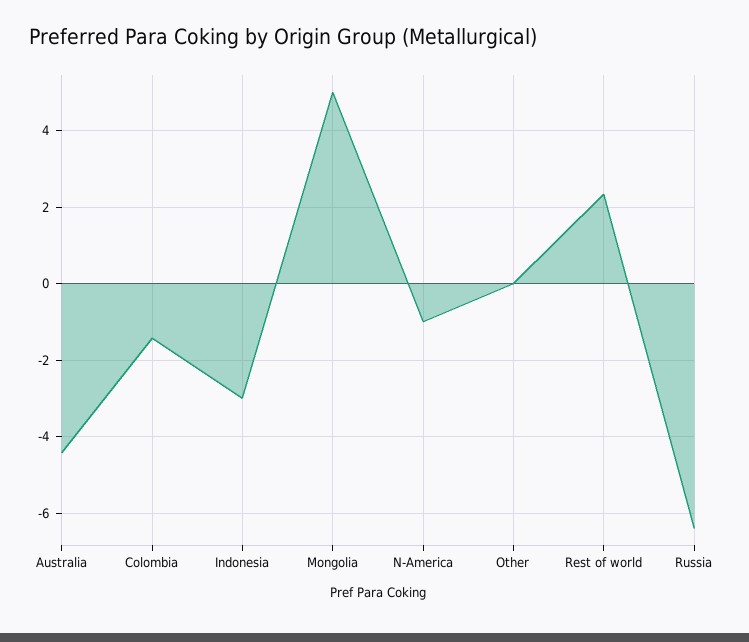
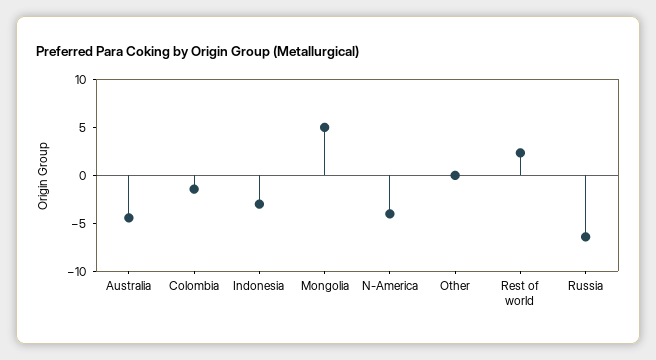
  {
    "Australia": -4.4,
    "Colombia": -1.4,
    "Indonesia": -3,
    "Mongolia": 5,
-   "N-America": -1,
+   "N-America": -4,
    "Other": 0,
    "Rest of world": 2.4,
    "Russia": -6.4
  }

